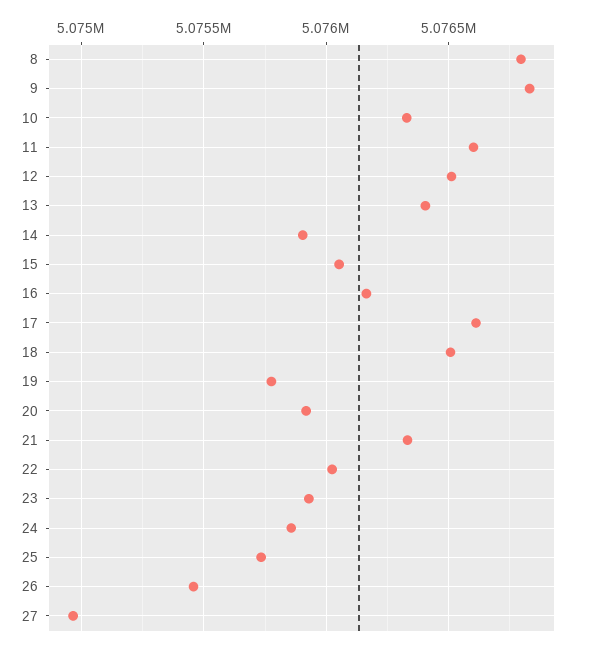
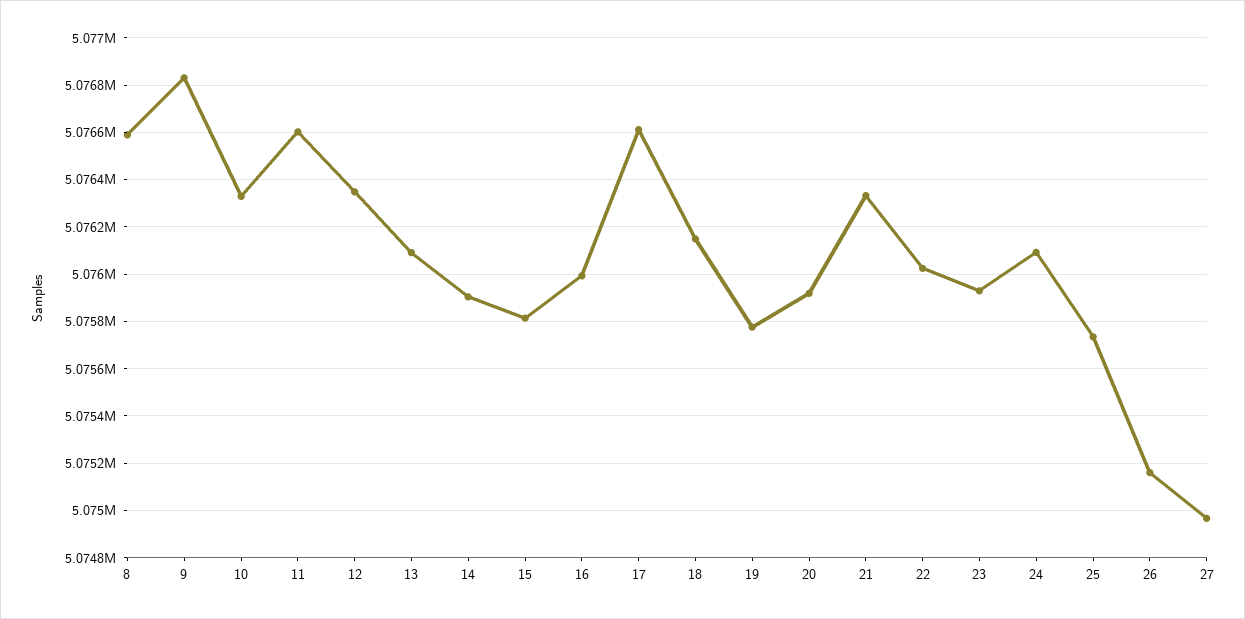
  {
-   "8": 5076800,
+   "8": 5076600,
    "9": 5076850,
    "10": 5076350,
    "11": 5076600,
-   "12": 5076500,
+   "12": 5076350,
-   "13": 5076400,
+   "13": 5076100,
    "14": 5075900,
-   "15": 5076050,
+   "15": 5075800,
-   "16": 5076150,
+   "16": 5076000,
    "17": 5076600,
-   "18": 5076500,
+   "18": 5076150,
    "19": 5075800,
    "20": 5075900,
    "21": 5076350,
    "22": 5076000,
    "23": 5075950,
-   "24": 5075850,
+   "24": 5076100,
    "25": 5075750,
-   "26": 5075450,
+   "26": 5075150,
    "27": 5074950
  }

